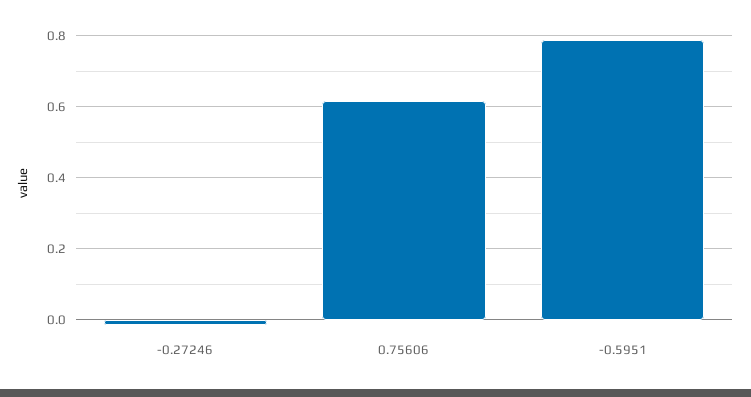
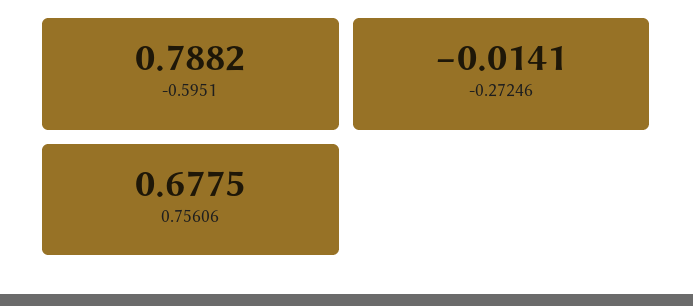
  {
    "-0.27246": -0.0141,
-   "0.75606": 0.62,
+   "0.75606": 0.6775,
    "-0.5951": 0.7882
  }

